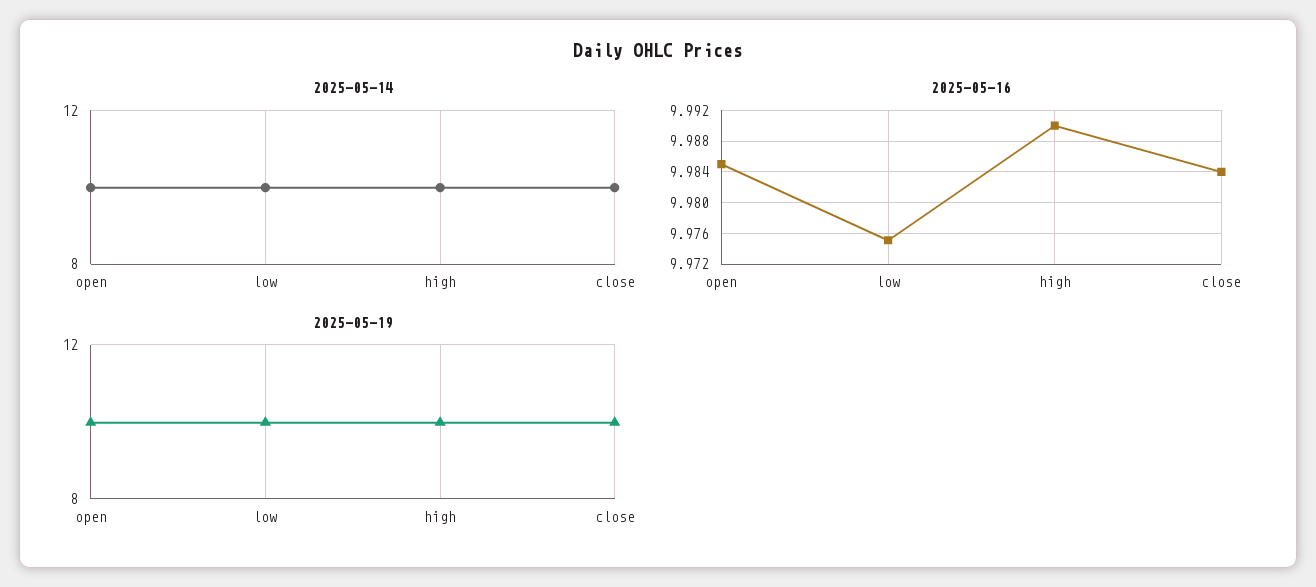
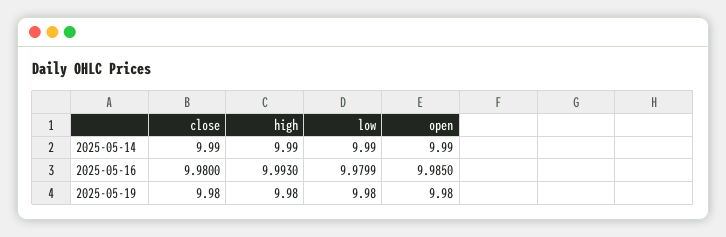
  {
    "2025-05-14": {
      "open": 9.99,
      "low": 9.99,
      "high": 9.99,
      "close": 9.99
    },
    "2025-05-16": {
      "open": 9.985,
-     "low": 9.975,
+     "low": 9.9799,
-     "high": 9.99,
+     "high": 9.993,
-     "close": 9.984
+     "close": 9.98
    },
    "2025-05-19": {
      "open": 9.98,
      "low": 9.98,
      "high": 9.98,
      "close": 9.98
    }
  }

